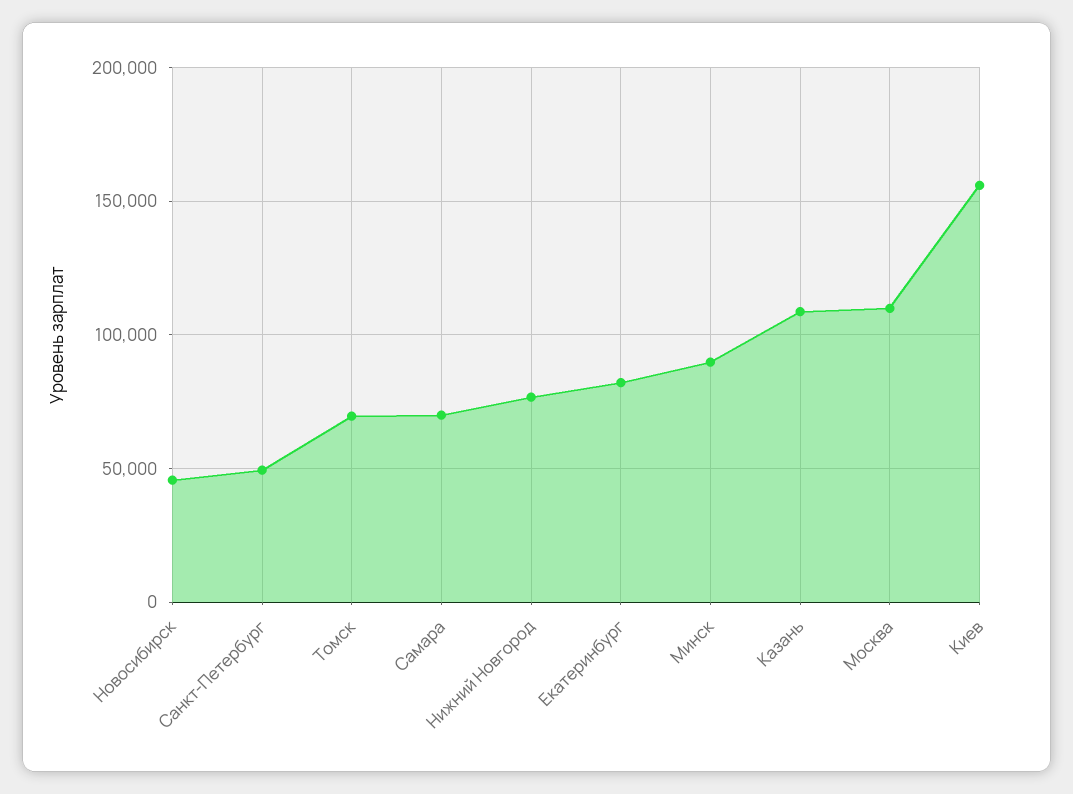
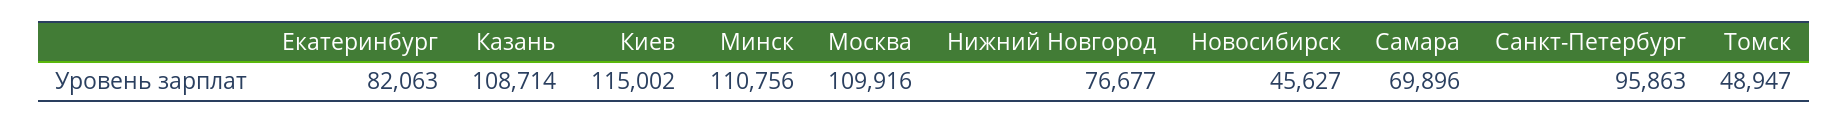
  {
    "Новосибирск": 45627,
-   "Санкт-Петербург": 50000,
+   "Санкт-Петербург": 95863,
-   "Томск": 70000,
+   "Томск": 48947,
    "Самара": 69896,
    "Нижний Новгород": 76677,
    "Екатеринбург": 82063,
-   "Минск": 90000,
+   "Минск": 110756,
    "Казань": 108714,
    "Москва": 109916,
-   "Киев": 155000
+   "Киев": 115002
  }

